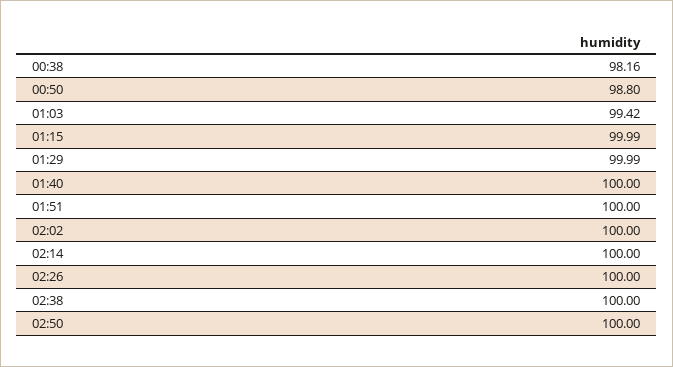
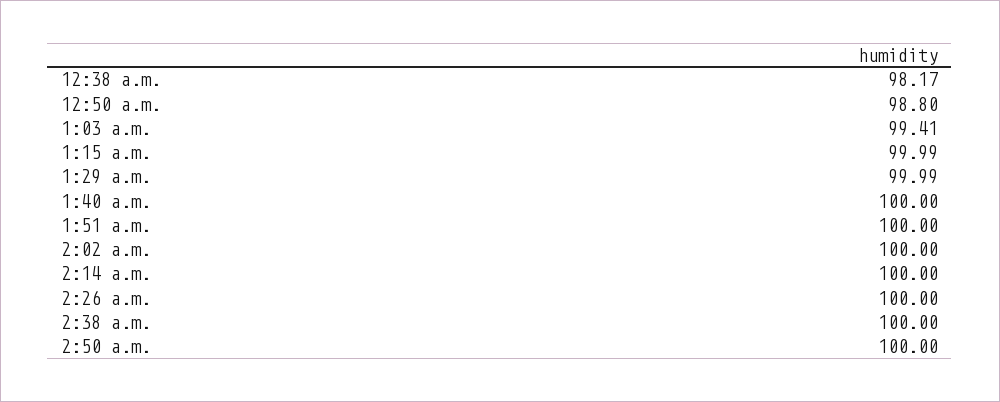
  {
-   "00:38": 98.16,
+   "00:38": 98.17,
    "00:50": 98.8,
-   "01:03": 99.42,
+   "01:03": 99.41,
    "01:15": 99.99,
    "01:29": 99.99,
    "01:40": 100,
    "01:51": 100,
    "02:02": 100,
    "02:14": 100,
    "02:26": 100,
    "02:38": 100,
    "02:50": 100
  }

